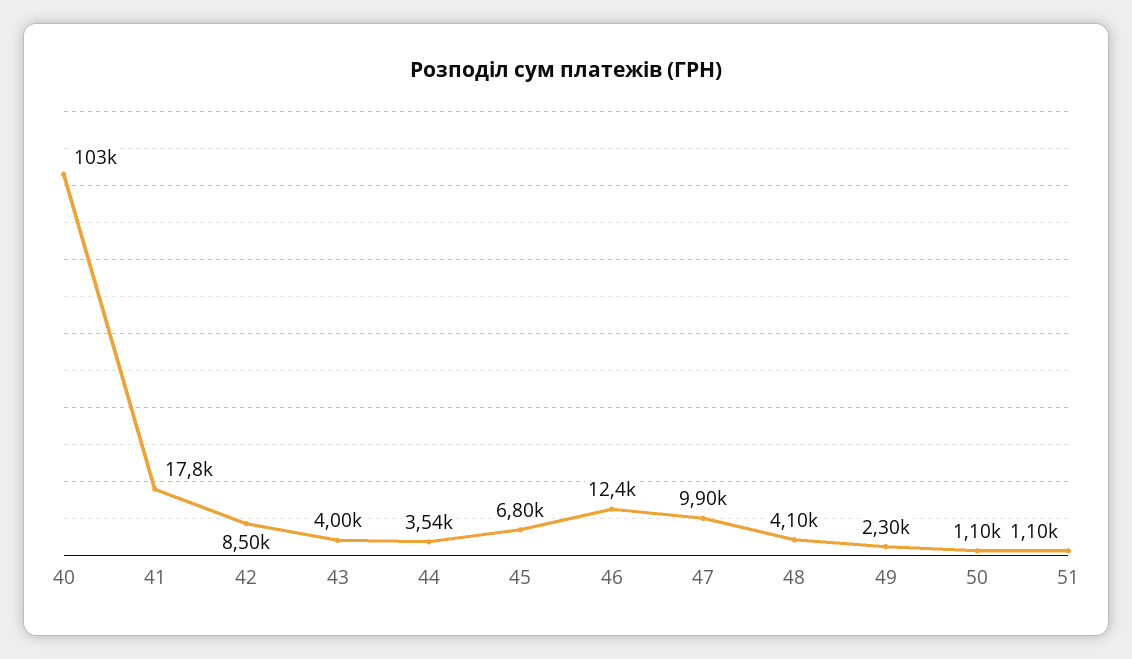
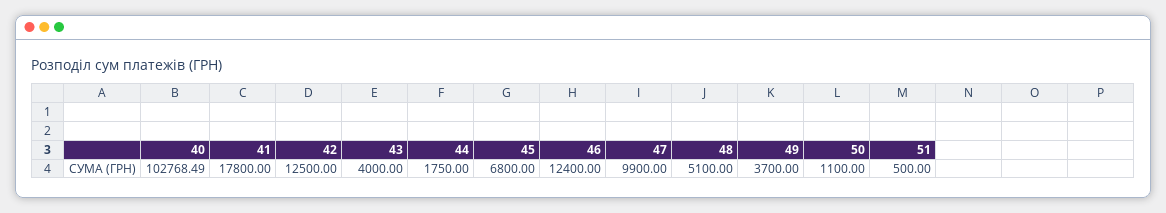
  {
    "40": 102768.49,
    "41": 17800,
-   "42": 8500,
+   "42": 12500,
    "43": 4000,
-   "44": 3540,
+   "44": 1750,
    "45": 6800,
    "46": 12400,
    "47": 9900,
-   "48": 4100,
+   "48": 5100,
-   "49": 2300,
+   "49": 3700,
    "50": 1100,
-   "51": 1100
+   "51": 500
  }

